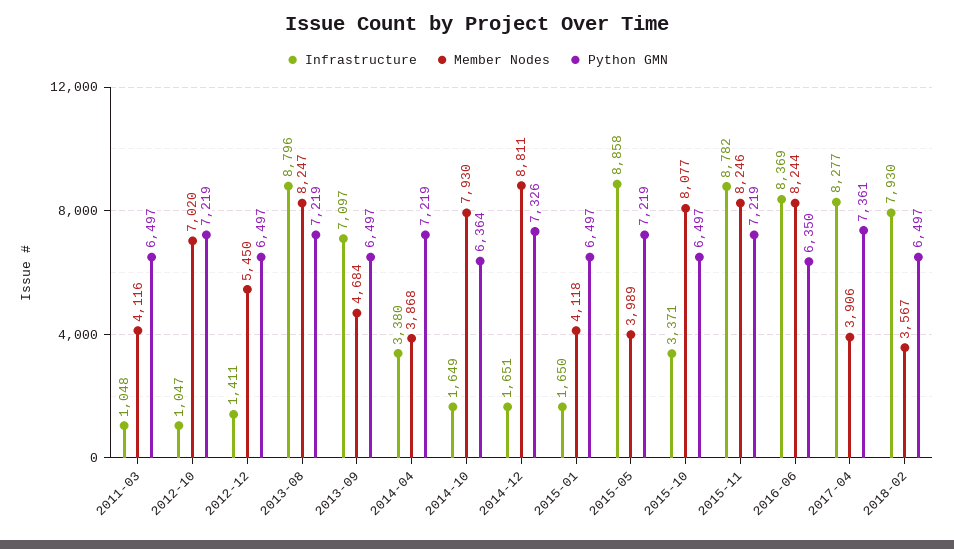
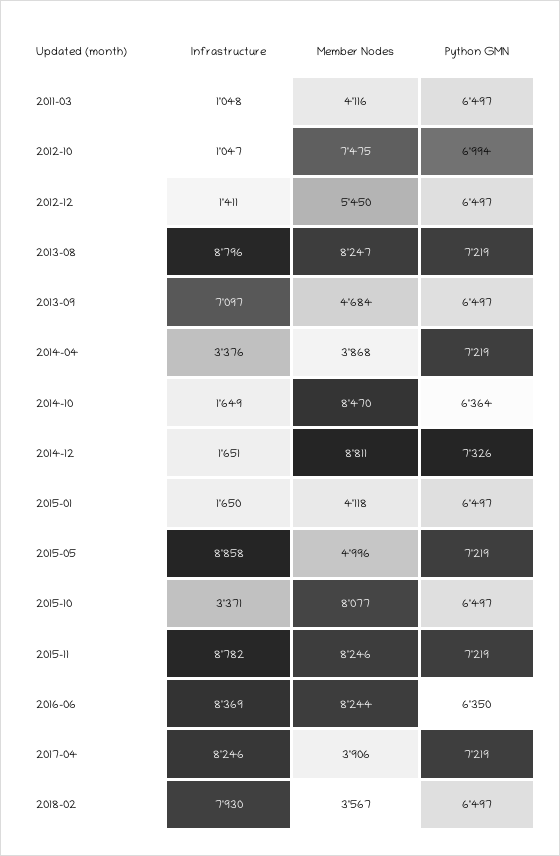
  {
    "Infrastructure": {
      "2011-03": 1048,
      "2012-10": 1047,
      "2012-12": 1411,
      "2013-08": 8796,
      "2013-09": 7097,
-     "2014-04": 3380,
+     "2014-04": 3376,
      "2014-10": 1649,
      "2014-12": 1651,
      "2015-01": 1650,
      "2015-05": 8858,
      "2015-10": 3371,
      "2015-11": 8782,
      "2016-06": 8369,
-     "2017-04": 8277,
+     "2017-04": 8246,
      "2018-02": 7930
    },
    "Member Nodes": {
      "2011-03": 4116,
-     "2012-10": 7020,
+     "2012-10": 7475,
      "2012-12": 5450,
      "2013-08": 8247,
      "2013-09": 4684,
      "2014-04": 3868,
-     "2014-10": 7930,
+     "2014-10": 8470,
      "2014-12": 8811,
      "2015-01": 4118,
-     "2015-05": 3989,
+     "2015-05": 4996,
      "2015-10": 8077,
      "2015-11": 8246,
      "2016-06": 8244,
      "2017-04": 3906,
      "2018-02": 3567
    },
    "Python GMN": {
      "2011-03": 6497,
-     "2012-10": 7219,
+     "2012-10": 6994,
      "2012-12": 6497,
      "2013-08": 7219,
      "2013-09": 6497,
      "2014-04": 7219,
      "2014-10": 6364,
      "2014-12": 7326,
      "2015-01": 6497,
      "2015-05": 7219,
      "2015-10": 6497,
      "2015-11": 7219,
      "2016-06": 6350,
-     "2017-04": 7361,
+     "2017-04": 7219,
      "2018-02": 6497
    }
  }

